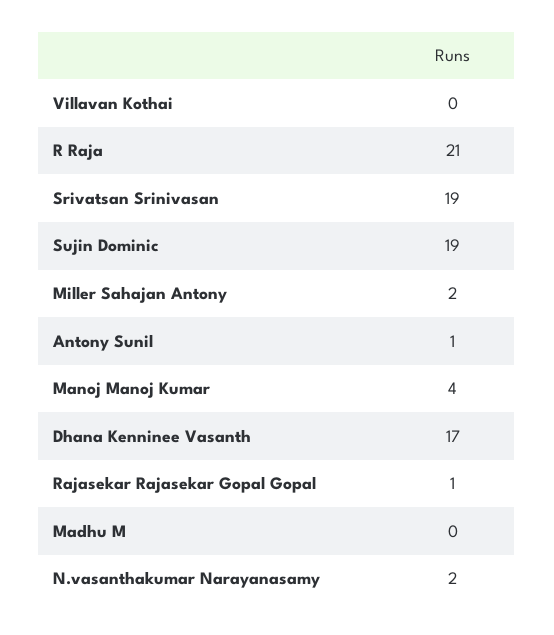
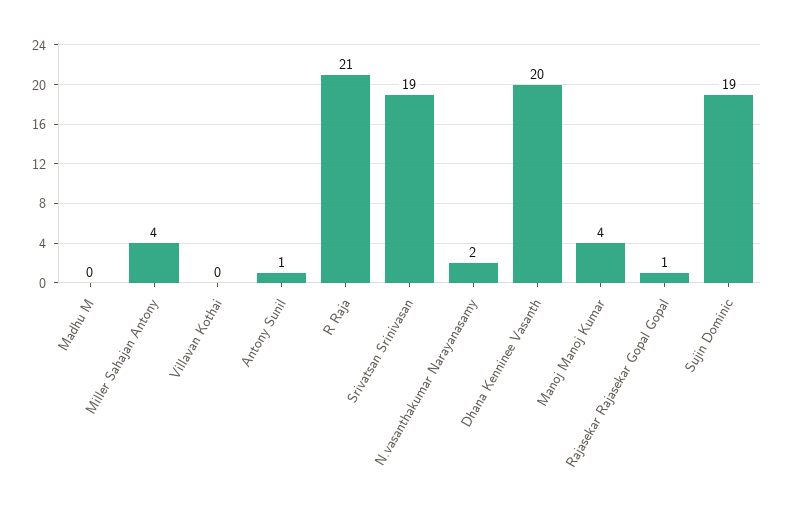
  {
    "Villavan Kothai": 0,
    "R Raja": 21,
    "Srivatsan Srinivasan": 19,
    "Sujin Dominic": 19,
-   "Miller Sahajan Antony": 2,
+   "Miller Sahajan Antony": 4,
    "Antony Sunil": 1,
    "Manoj Manoj Kumar": 4,
-   "Dhana Kenninee Vasanth": 17,
+   "Dhana Kenninee Vasanth": 20,
    "Rajasekar Rajasekar Gopal Gopal": 1,
    "Madhu M": 0,
    "N.vasanthakumar Narayanasamy": 2
  }

